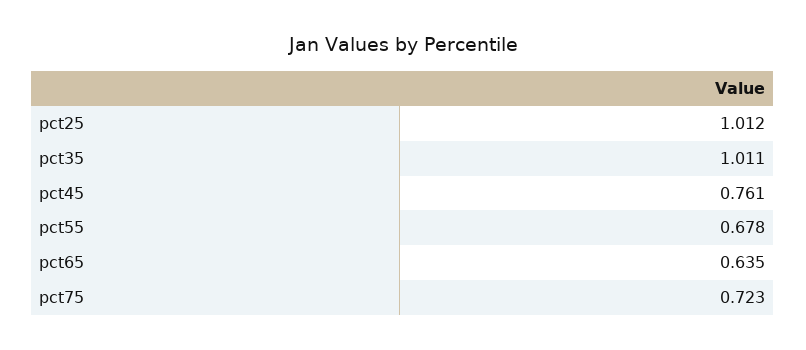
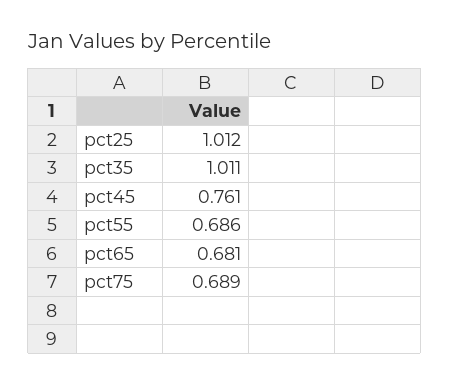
  {
    "pct25": 1.012,
    "pct35": 1.011,
    "pct45": 0.761,
-   "pct55": 0.678,
+   "pct55": 0.686,
-   "pct65": 0.635,
+   "pct65": 0.681,
-   "pct75": 0.723
+   "pct75": 0.689
  }

